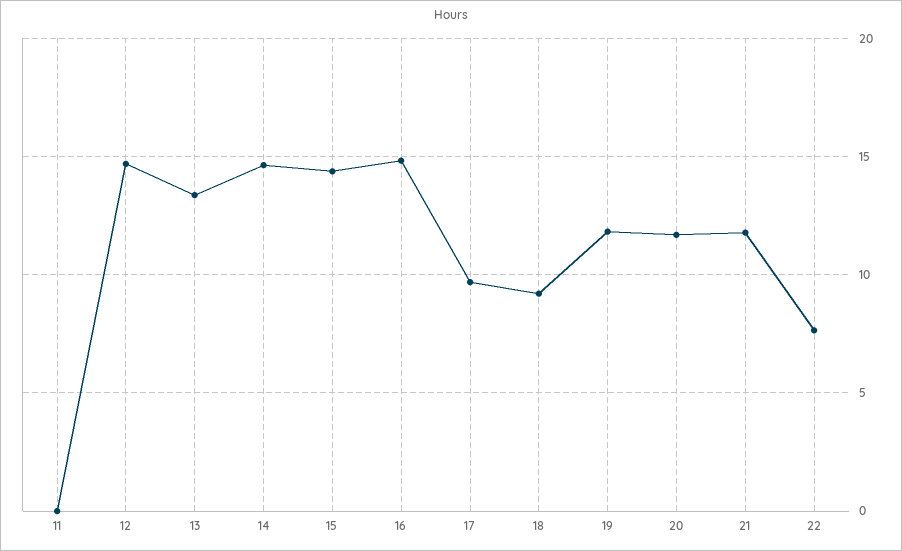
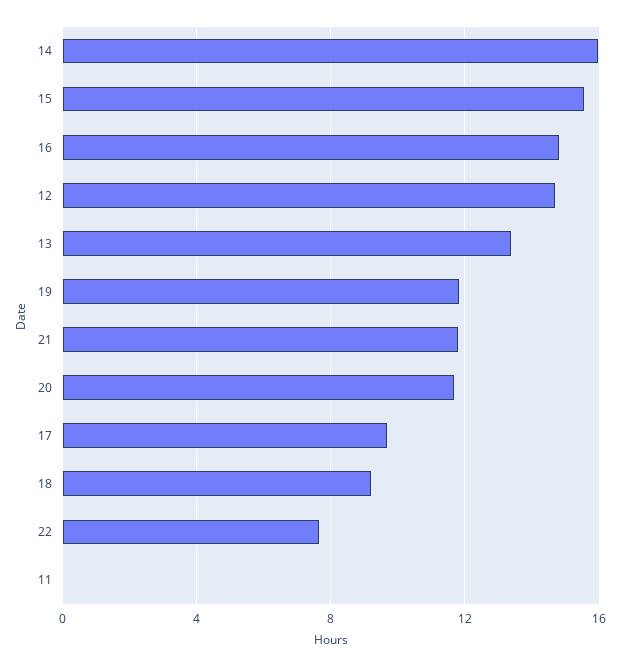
  {
    "11": 0,
    "12": 14.5,
    "13": 13.5,
-   "14": 14.5,
+   "14": 16,
-   "15": 14.5,
+   "15": 15.5,
    "16": 15,
    "17": 9.5,
    "18": 9,
    "19": 12,
    "20": 11.5,
    "21": 12,
    "22": 7.5
  }

